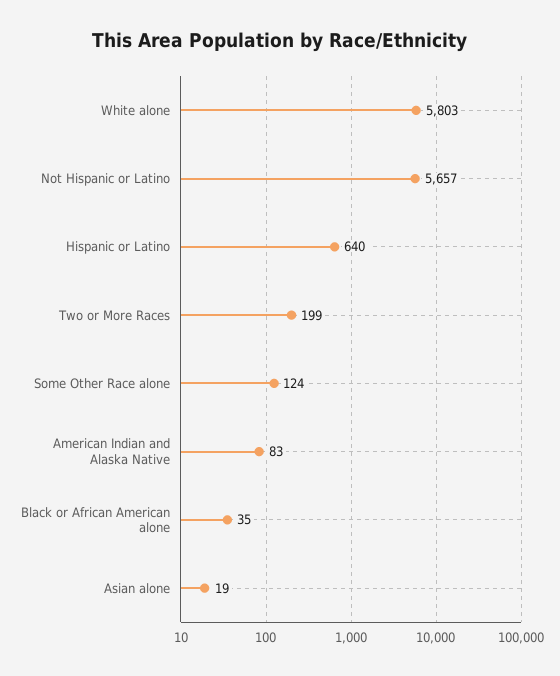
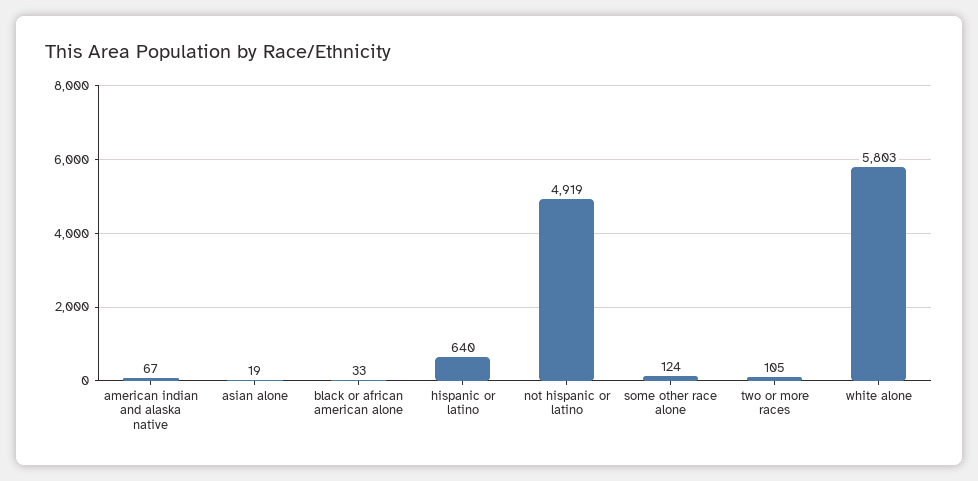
  {
    "White alone": 5803,
-   "Not Hispanic or Latino": 5657,
+   "Not Hispanic or Latino": 4919,
    "Hispanic or Latino": 640,
-   "Two or More Races": 199,
+   "Two or More Races": 105,
    "Some Other Race alone": 124,
-   "American Indian and Alaska Native": 83,
+   "American Indian and Alaska Native": 67,
-   "Black or African American alone": 35,
+   "Black or African American alone": 33,
    "Asian alone": 19
  }

